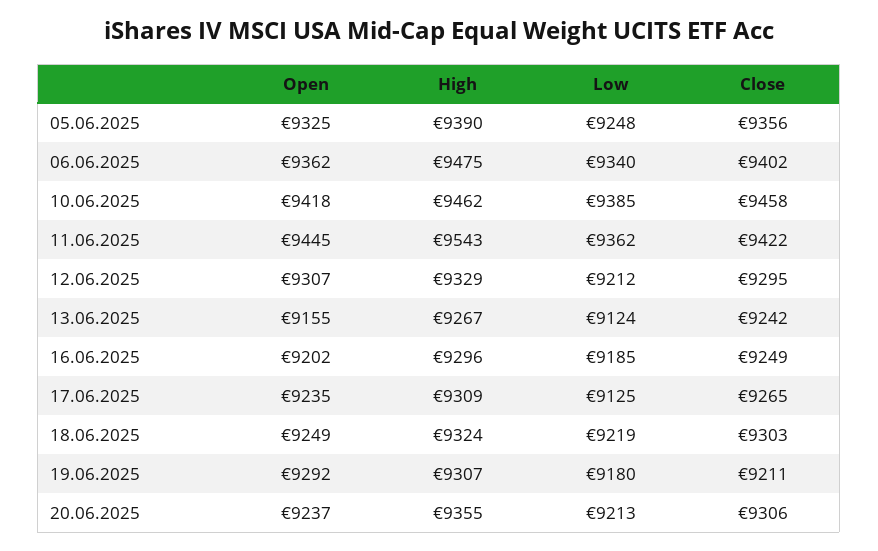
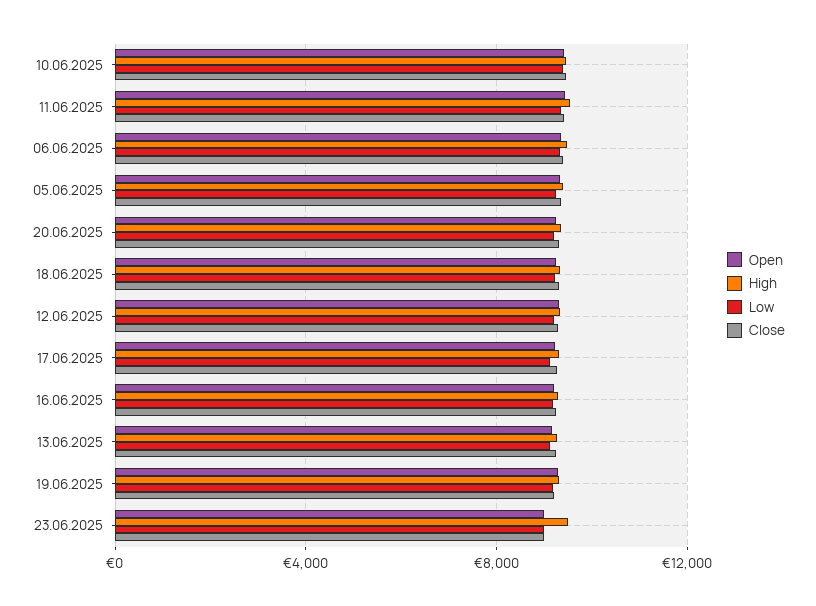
  {
    "Open": {
      "05.06.2025": 9325,
      "06.06.2025": 9362,
      "10.06.2025": 9418,
      "11.06.2025": 9445,
      "12.06.2025": 9307,
      "13.06.2025": 9155,
      "16.06.2025": 9202,
      "17.06.2025": 9235,
      "18.06.2025": 9249,
      "19.06.2025": 9292,
-     "20.06.2025": 9237
+     "20.06.2025": 9237,
+     "23.06.2025": 9000
    },
    "High": {
      "05.06.2025": 9390,
      "06.06.2025": 9475,
      "10.06.2025": 9462,
      "11.06.2025": 9543,
      "12.06.2025": 9329,
      "13.06.2025": 9267,
      "16.06.2025": 9296,
      "17.06.2025": 9309,
      "18.06.2025": 9324,
      "19.06.2025": 9307,
-     "20.06.2025": 9355
+     "20.06.2025": 9355,
+     "23.06.2025": 9500
    },
    "Low": {
      "05.06.2025": 9248,
      "06.06.2025": 9340,
      "10.06.2025": 9385,
      "11.06.2025": 9362,
      "12.06.2025": 9212,
      "13.06.2025": 9124,
      "16.06.2025": 9185,
      "17.06.2025": 9125,
      "18.06.2025": 9219,
      "19.06.2025": 9180,
-     "20.06.2025": 9213
+     "20.06.2025": 9213,
+     "23.06.2025": 9000
    },
    "Close": {
      "05.06.2025": 9356,
      "06.06.2025": 9402,
      "10.06.2025": 9458,
      "11.06.2025": 9422,
      "12.06.2025": 9295,
      "13.06.2025": 9242,
      "16.06.2025": 9249,
      "17.06.2025": 9265,
      "18.06.2025": 9303,
      "19.06.2025": 9211,
-     "20.06.2025": 9306
+     "20.06.2025": 9306,
+     "23.06.2025": 9000
    }
  }

